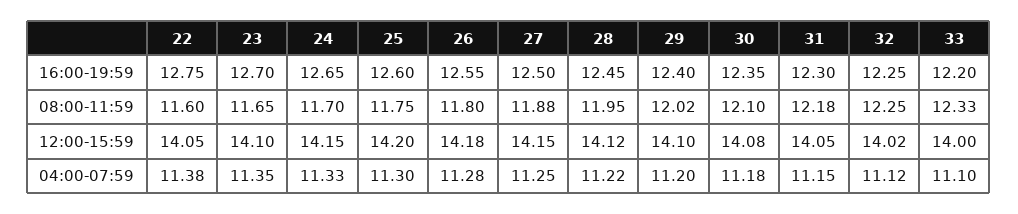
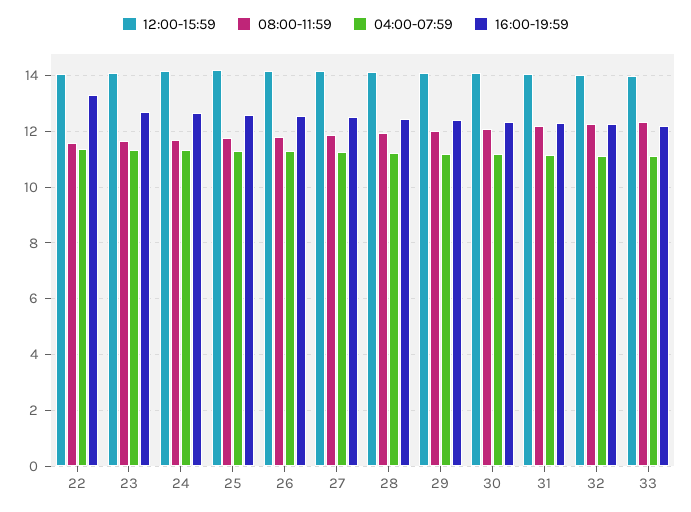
  {
    "16:00-19:59": {
-     "22": 12.75,
+     "22": 13.25,
      "23": 12.7,
      "24": 12.65,
      "25": 12.6,
      "26": 12.55,
      "27": 12.5,
      "28": 12.45,
      "29": 12.4,
      "30": 12.35,
      "31": 12.3,
      "32": 12.25,
      "33": 12.2
    },
    "08:00-11:59": {
      "22": 11.6,
      "23": 11.65,
      "24": 11.7,
      "25": 11.75,
      "26": 11.8,
      "27": 11.88,
      "28": 11.95,
      "29": 12.02,
      "30": 12.1,
      "31": 12.18,
      "32": 12.25,
      "33": 12.33
    },
    "12:00-15:59": {
      "22": 14.05,
      "23": 14.1,
      "24": 14.15,
      "25": 14.2,
      "26": 14.18,
      "27": 14.15,
      "28": 14.12,
      "29": 14.1,
      "30": 14.08,
      "31": 14.05,
      "32": 14.02,
      "33": 14
    },
    "04:00-07:59": {
      "22": 11.38,
      "23": 11.35,
      "24": 11.33,
      "25": 11.3,
      "26": 11.28,
      "27": 11.25,
      "28": 11.22,
      "29": 11.2,
      "30": 11.18,
      "31": 11.15,
      "32": 11.12,
      "33": 11.1
    }
  }

